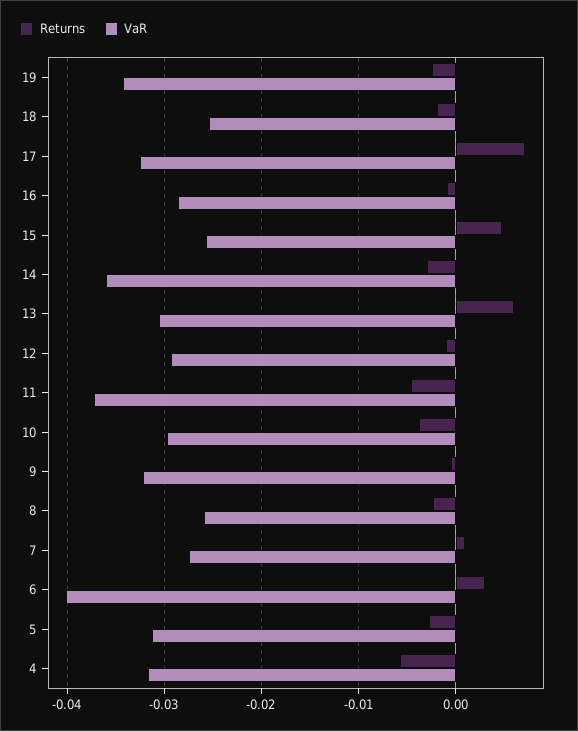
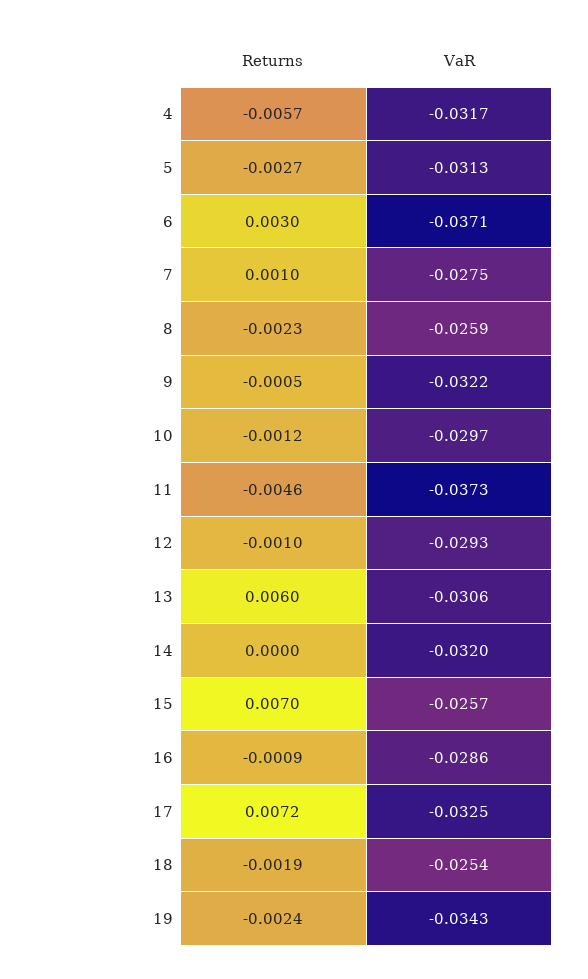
  {
    "Returns": {
      "19": -0.0024,
      "18": -0.0019,
      "17": 0.0072,
      "16": -0.0009,
-     "15": 0.005,
+     "15": 0.007,
-     "14": -0.003,
+     "14": 0,
      "13": 0.006,
      "12": -0.001,
      "11": -0.0046,
-     "10": -0.004,
+     "10": -0.0012,
      "9": -0.0005,
      "8": -0.0023,
      "7": 0.001,
      "6": 0.003,
      "5": -0.0027,
      "4": -0.0057
    },
    "VaR": {
      "19": -0.0343,
      "18": -0.0254,
      "17": -0.0325,
      "16": -0.0286,
      "15": -0.0257,
-     "14": -0.036,
+     "14": -0.032,
      "13": -0.0306,
      "12": -0.0293,
      "11": -0.0373,
      "10": -0.0297,
      "9": -0.0322,
      "8": -0.0259,
      "7": -0.0275,
-     "6": -0.04,
+     "6": -0.0371,
      "5": -0.0313,
      "4": -0.0317
    }
  }

